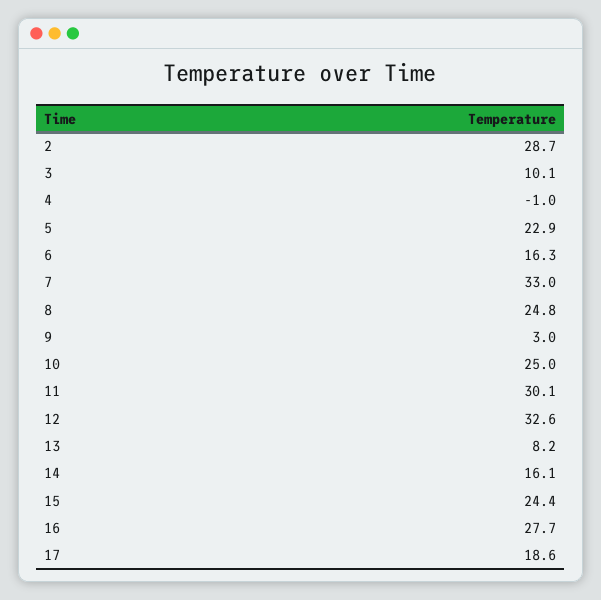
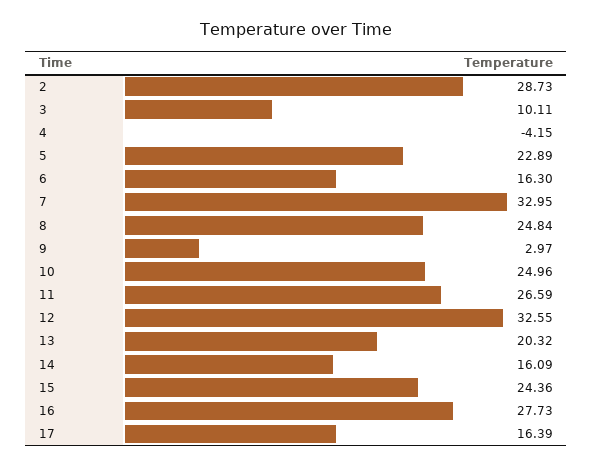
  {
    "2": 28.73,
    "3": 10.11,
-   "4": -1,
+   "4": -4.15,
    "5": 22.89,
    "6": 16.3,
    "7": 32.95,
    "8": 24.84,
    "9": 2.97,
    "10": 24.96,
-   "11": 30.1,
+   "11": 26.59,
    "12": 32.55,
-   "13": 8.2,
+   "13": 20.32,
    "14": 16.09,
    "15": 24.36,
    "16": 27.73,
-   "17": 18.6
+   "17": 16.39
  }

